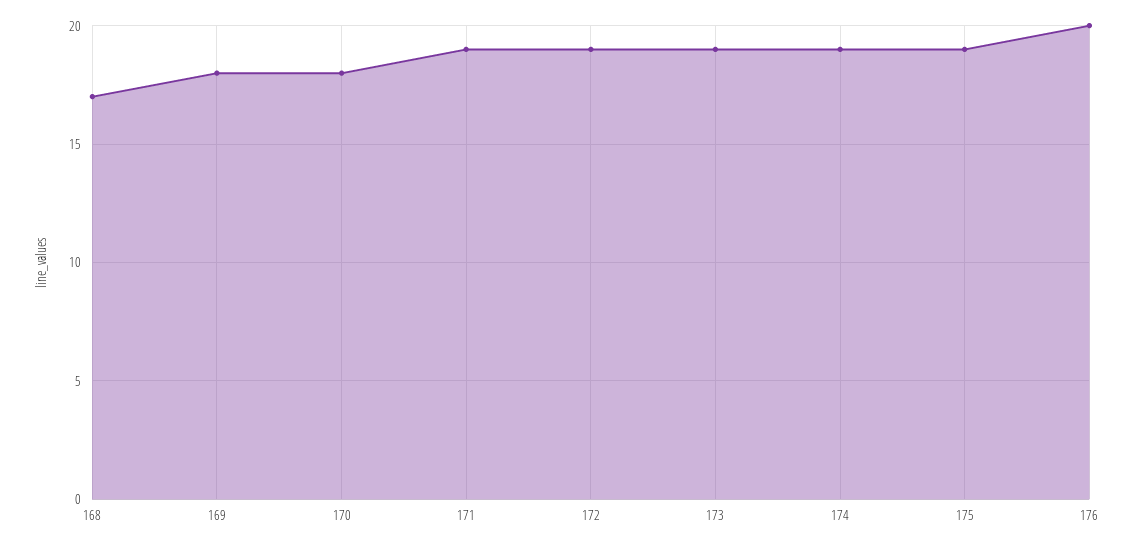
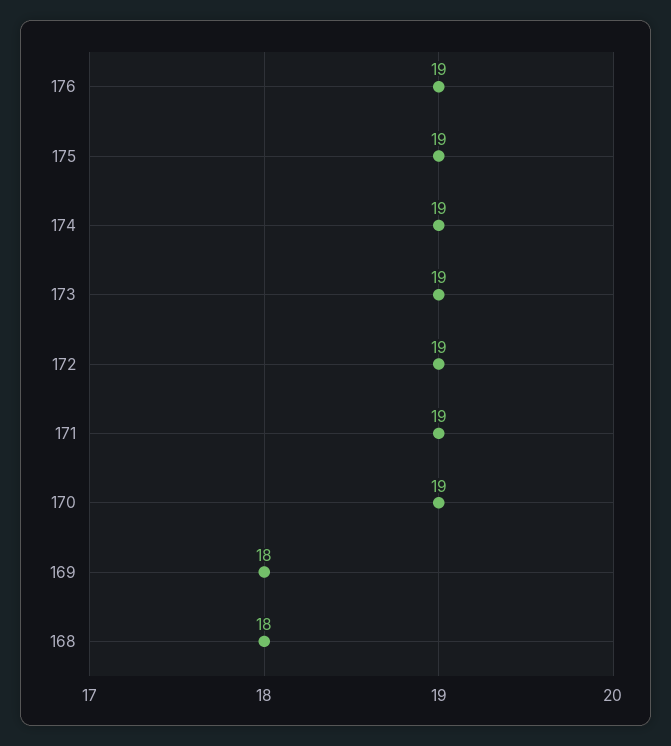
  {
-   "168": 17,
+   "168": 18,
    "169": 18,
-   "170": 18,
+   "170": 19,
    "171": 19,
    "172": 19,
    "173": 19,
    "174": 19,
    "175": 19,
-   "176": 20
+   "176": 19
  }

